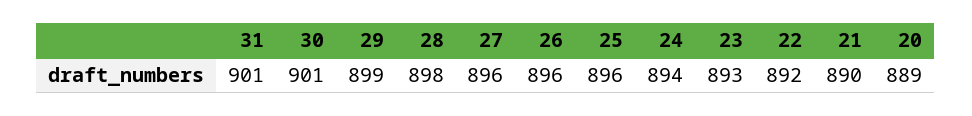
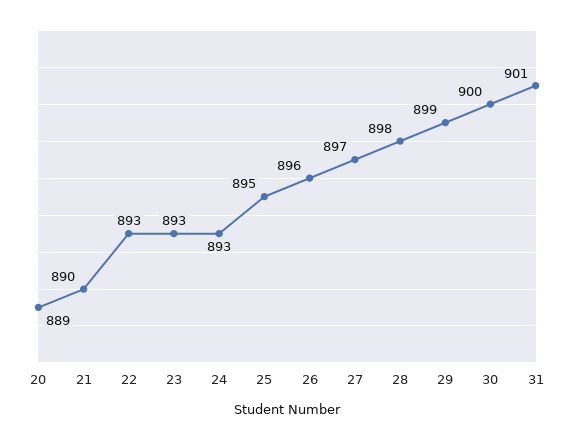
  {
    "31": 901,
-   "30": 901,
+   "30": 900,
    "29": 899,
    "28": 898,
-   "27": 896,
+   "27": 897,
    "26": 896,
-   "25": 896,
+   "25": 895,
-   "24": 894,
+   "24": 893,
    "23": 893,
-   "22": 892,
+   "22": 893,
    "21": 890,
    "20": 889
  }

